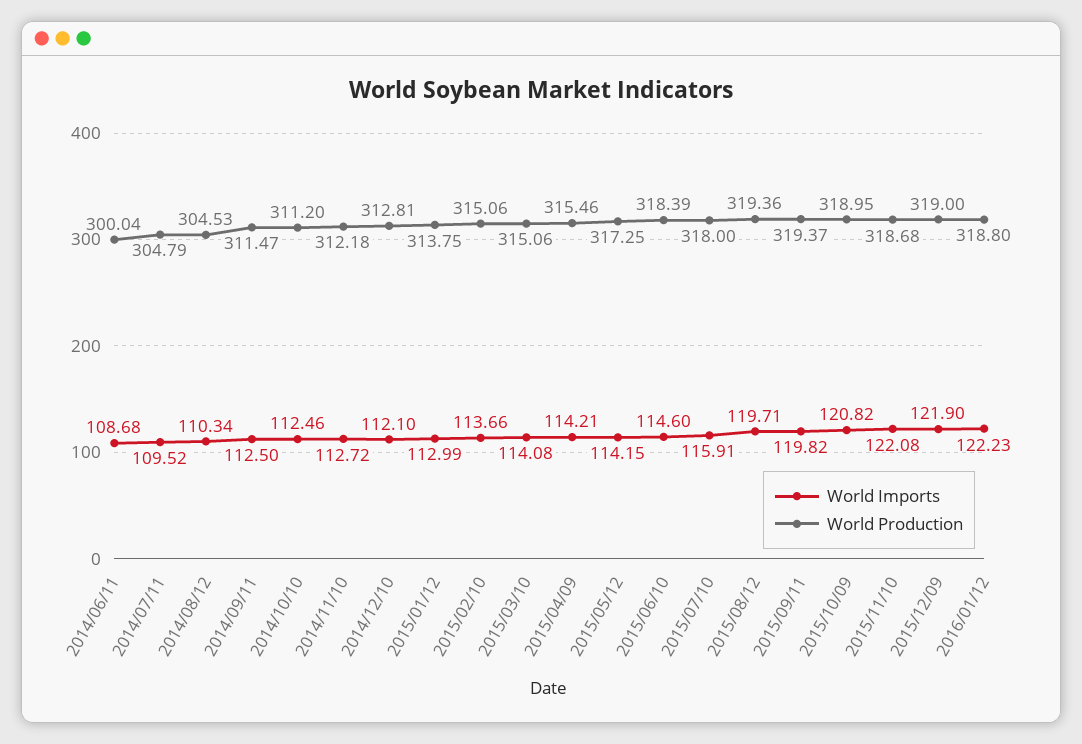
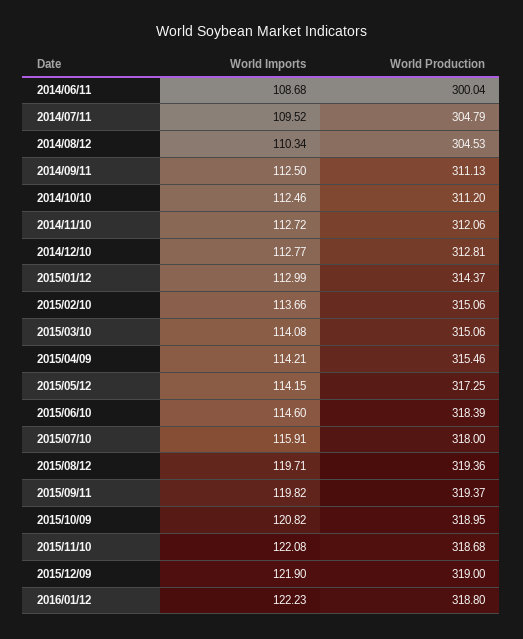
  {
    "World Imports": {
      "2014/06/11": 108.68,
      "2014/07/11": 109.52,
      "2014/08/12": 110.34,
      "2014/09/11": 112.5,
      "2014/10/10": 112.46,
      "2014/11/10": 112.72,
-     "2014/12/10": 112.1,
+     "2014/12/10": 112.77,
      "2015/01/12": 112.99,
      "2015/02/10": 113.66,
      "2015/03/10": 114.08,
      "2015/04/09": 114.21,
      "2015/05/12": 114.15,
      "2015/06/10": 114.6,
      "2015/07/10": 115.91,
      "2015/08/12": 119.71,
      "2015/09/11": 119.82,
      "2015/10/09": 120.82,
      "2015/11/10": 122.08,
      "2015/12/09": 121.9,
      "2016/01/12": 122.23
    },
    "World Production": {
      "2014/06/11": 300.04,
      "2014/07/11": 304.79,
      "2014/08/12": 304.53,
-     "2014/09/11": 311.47,
+     "2014/09/11": 311.13,
      "2014/10/10": 311.2,
-     "2014/11/10": 312.18,
+     "2014/11/10": 312.06,
      "2014/12/10": 312.81,
-     "2015/01/12": 313.75,
+     "2015/01/12": 314.37,
      "2015/02/10": 315.06,
      "2015/03/10": 315.06,
      "2015/04/09": 315.46,
      "2015/05/12": 317.25,
      "2015/06/10": 318.39,
      "2015/07/10": 318,
      "2015/08/12": 319.36,
      "2015/09/11": 319.37,
      "2015/10/09": 318.95,
      "2015/11/10": 318.68,
      "2015/12/09": 319,
      "2016/01/12": 318.8
    }
  }

